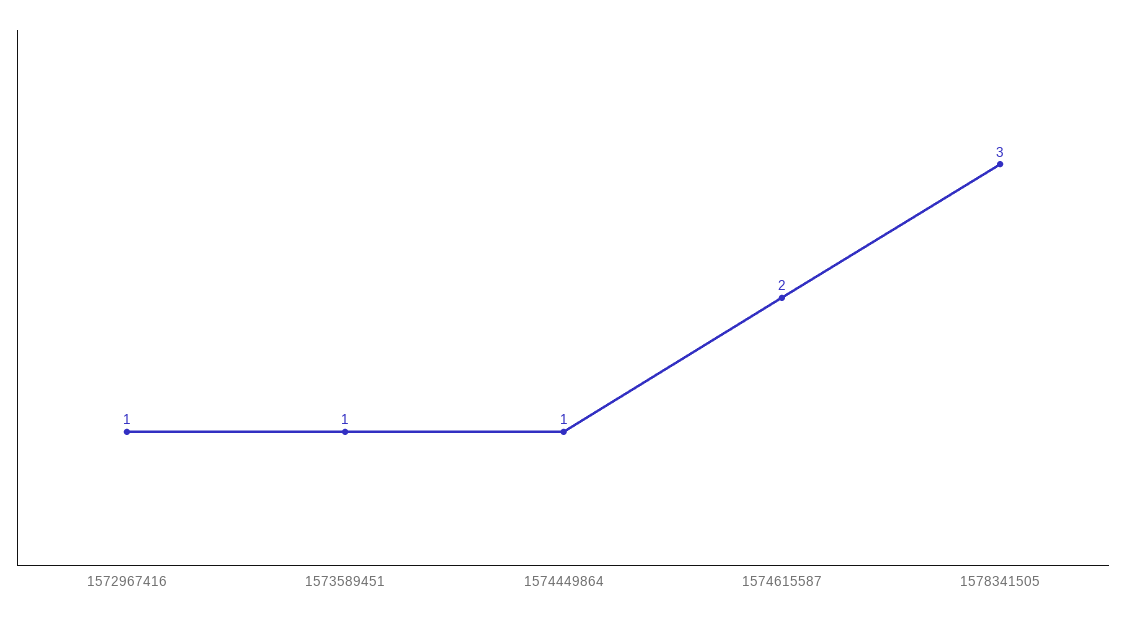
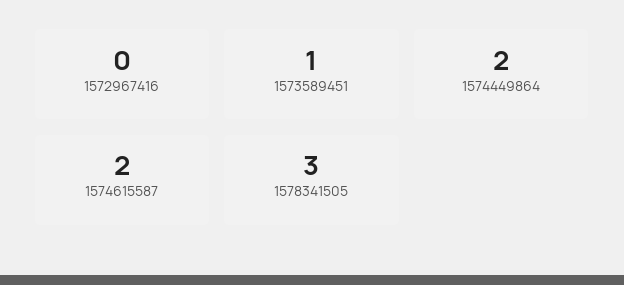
  {
-   "1572967416": 1,
+   "1572967416": 0,
    "1573589451": 1,
-   "1574449864": 1,
+   "1574449864": 2,
    "1574615587": 2,
    "1578341505": 3
  }

